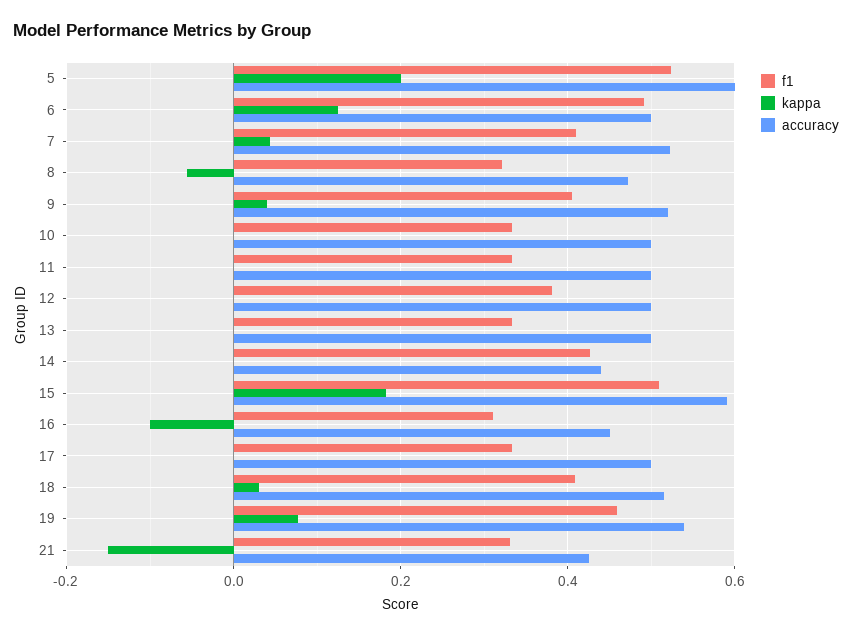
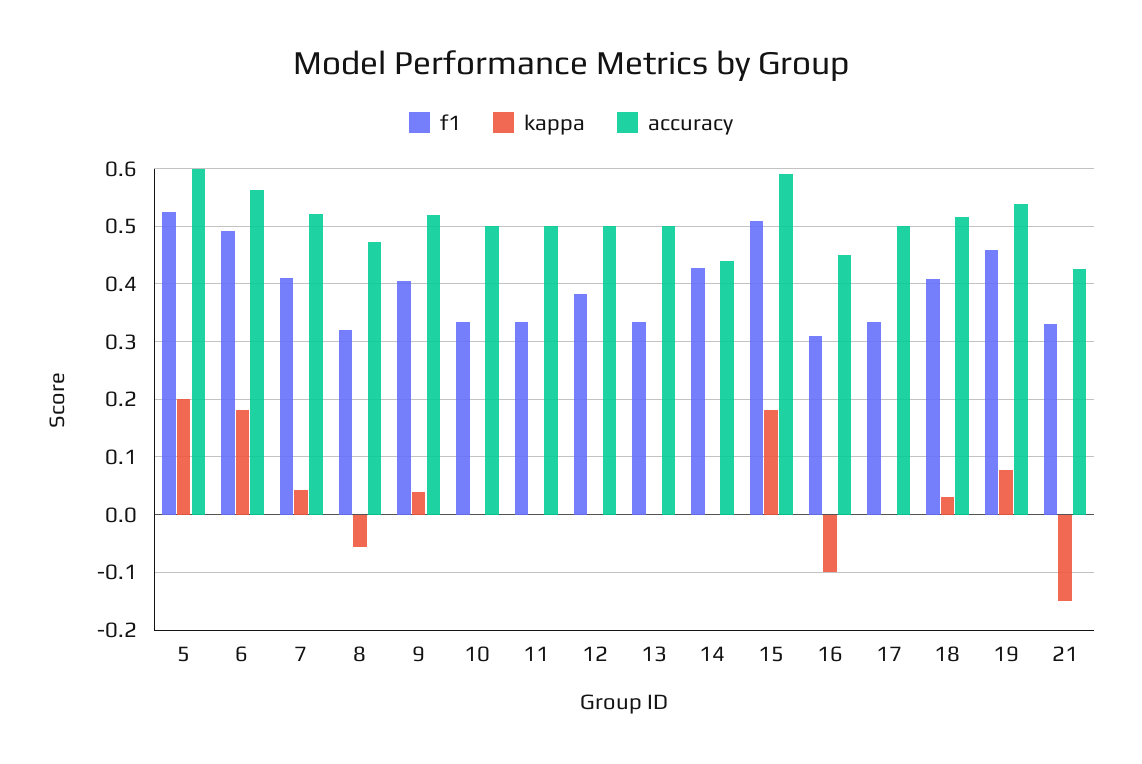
  {
    "f1": {
      "5": 0.52,
      "6": 0.5,
      "7": 0.42,
      "8": 0.32,
      "9": 0.4,
      "10": 0.34,
      "11": 0.34,
      "12": 0.38,
      "13": 0.34,
      "14": 0.42,
      "15": 0.5,
      "16": 0.32,
      "17": 0.34,
      "18": 0.4,
      "19": 0.46,
      "21": 0.34
    },
    "kappa": {
      "5": 0.2,
-     "6": 0.12,
+     "6": 0.18,
      "7": 0.04,
      "8": -0.06,
      "9": 0.04,
      "10": 0,
      "11": 0,
      "12": 0,
      "13": 0,
      "14": 0,
      "15": 0.18,
      "16": -0.1,
      "17": 0,
      "18": 0.04,
      "19": 0.08,
      "21": -0.16
    },
    "accuracy": {
      "5": 0.6,
-     "6": 0.5,
+     "6": 0.56,
      "7": 0.52,
      "8": 0.48,
      "9": 0.52,
      "10": 0.5,
      "11": 0.5,
      "12": 0.5,
      "13": 0.5,
      "14": 0.44,
      "15": 0.6,
      "16": 0.46,
      "17": 0.5,
      "18": 0.52,
      "19": 0.54,
      "21": 0.42
    }
  }

